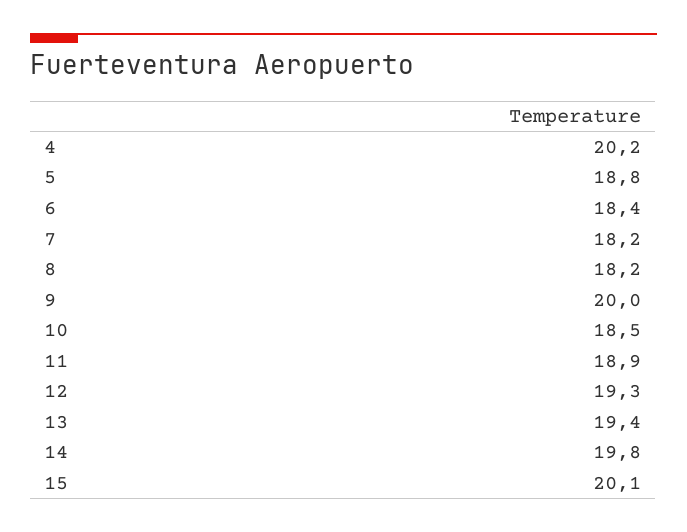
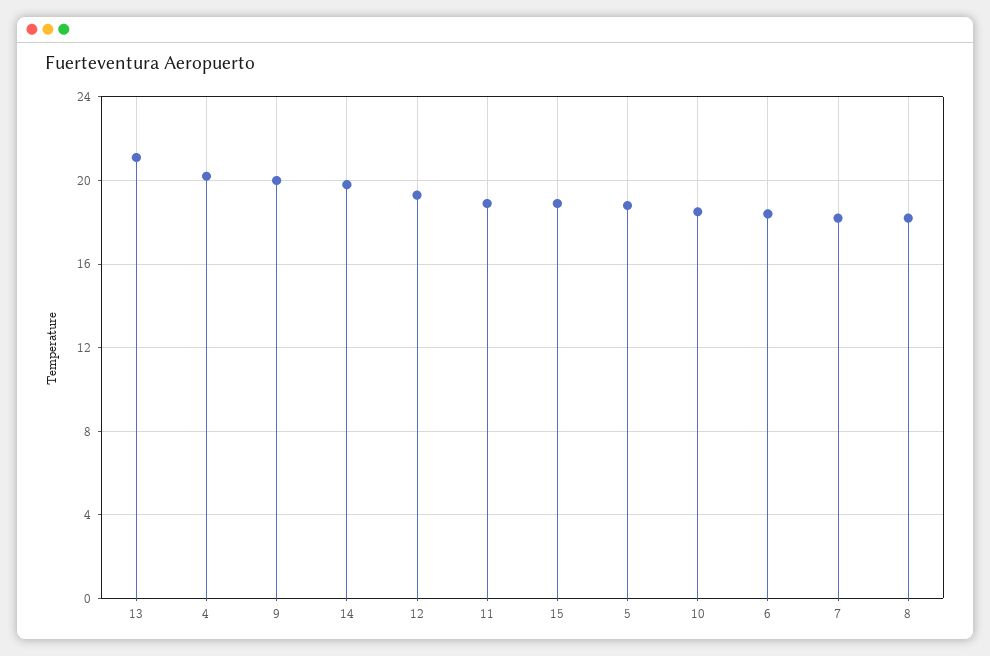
  {
    "4": 20.2,
    "5": 18.8,
    "6": 18.4,
    "7": 18.2,
    "8": 18.2,
    "9": 20,
    "10": 18.5,
    "11": 18.9,
    "12": 19.3,
-   "13": 19.4,
+   "13": 21,
    "14": 19.8,
-   "15": 20.1
+   "15": 19
  }

